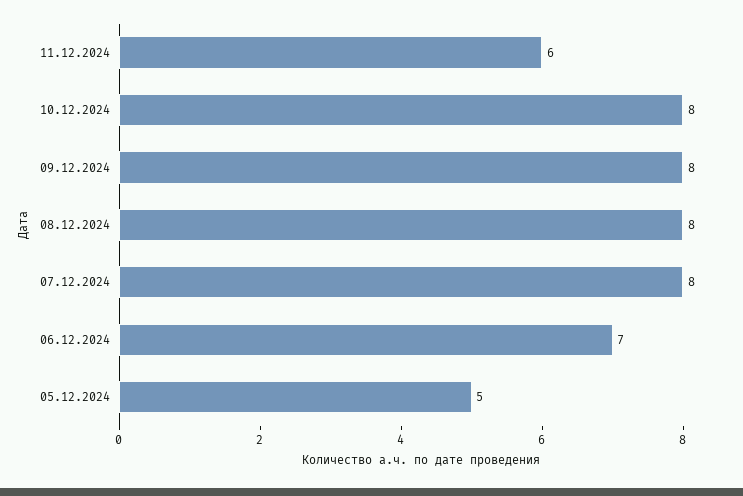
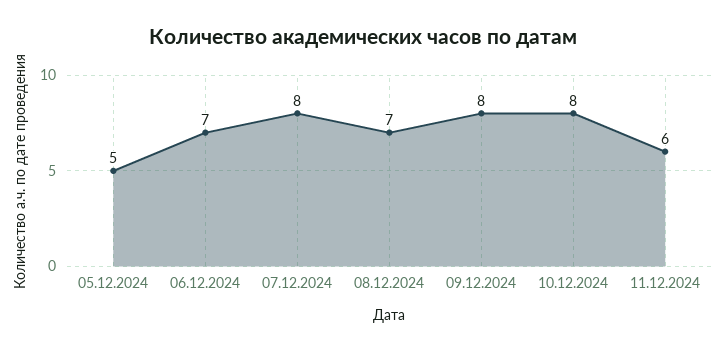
  {
    "11.12.2024": 6,
    "10.12.2024": 8,
    "09.12.2024": 8,
-   "08.12.2024": 8,
+   "08.12.2024": 7,
    "07.12.2024": 8,
    "06.12.2024": 7,
    "05.12.2024": 5
  }

